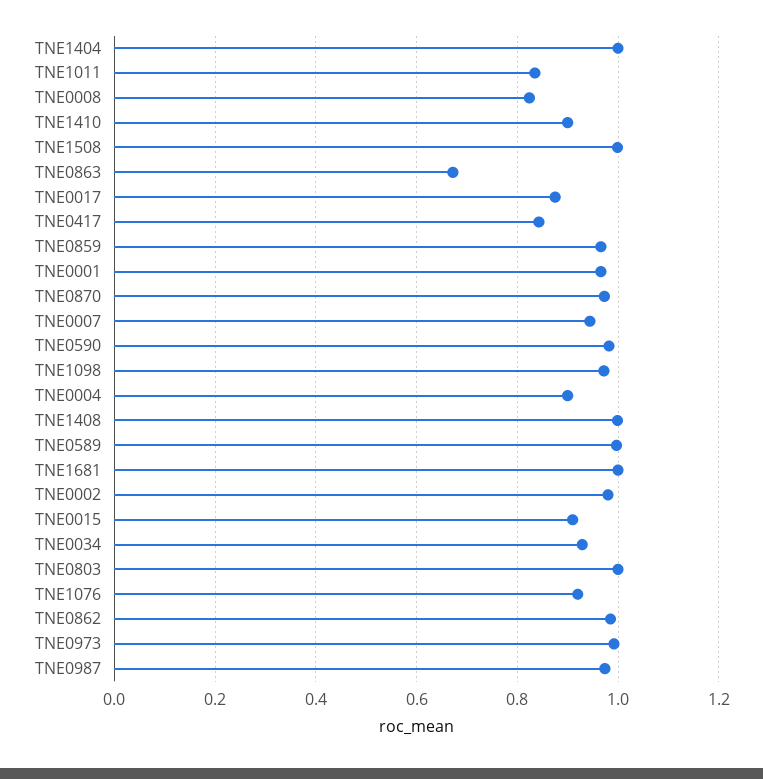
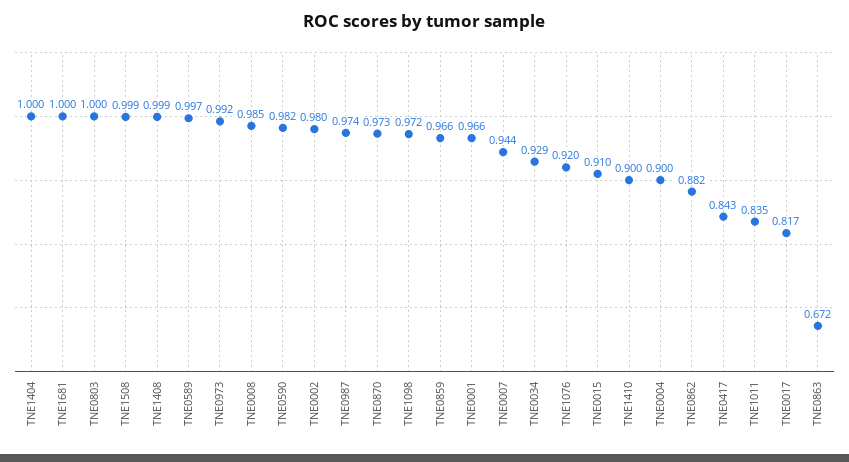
  {
    "TNE1404": 1,
    "TNE1011": 0.835,
-   "TNE0008": 0.82,
+   "TNE0008": 0.985,
    "TNE1410": 0.9,
    "TNE1508": 0.999,
    "TNE0863": 0.672,
-   "TNE0017": 0.88,
+   "TNE0017": 0.817,
    "TNE0417": 0.843,
    "TNE0859": 0.966,
    "TNE0001": 0.966,
    "TNE0870": 0.973,
    "TNE0007": 0.944,
    "TNE0590": 0.982,
    "TNE1098": 0.972,
    "TNE0004": 0.9,
    "TNE1408": 0.999,
    "TNE0589": 0.997,
    "TNE1681": 1,
    "TNE0002": 0.98,
    "TNE0015": 0.91,
    "TNE0034": 0.929,
    "TNE0803": 1,
    "TNE1076": 0.92,
-   "TNE0862": 0.98,
+   "TNE0862": 0.882,
    "TNE0973": 0.992,
    "TNE0987": 0.974
  }

